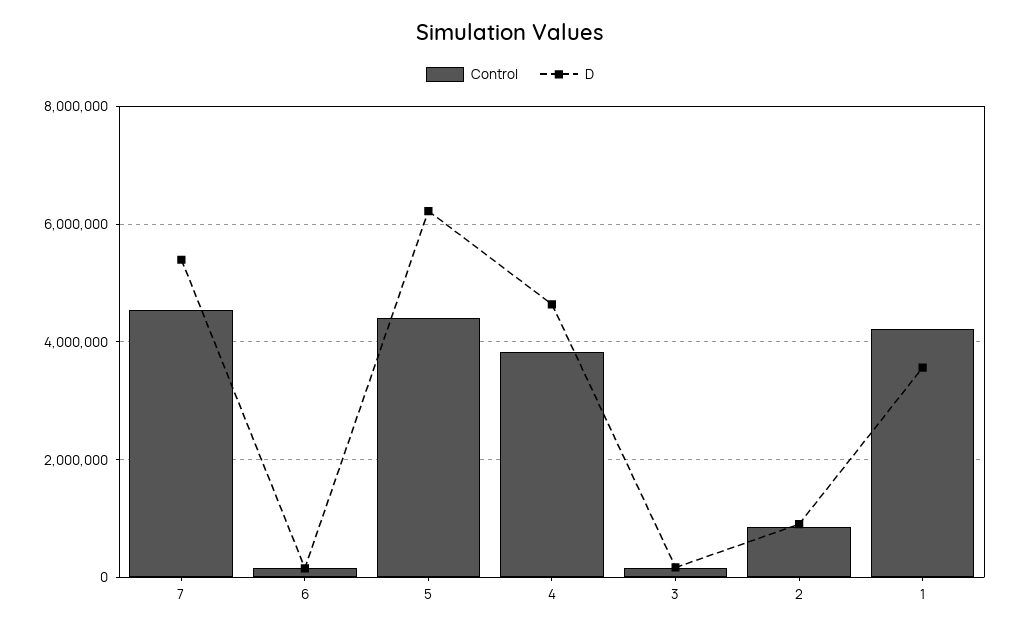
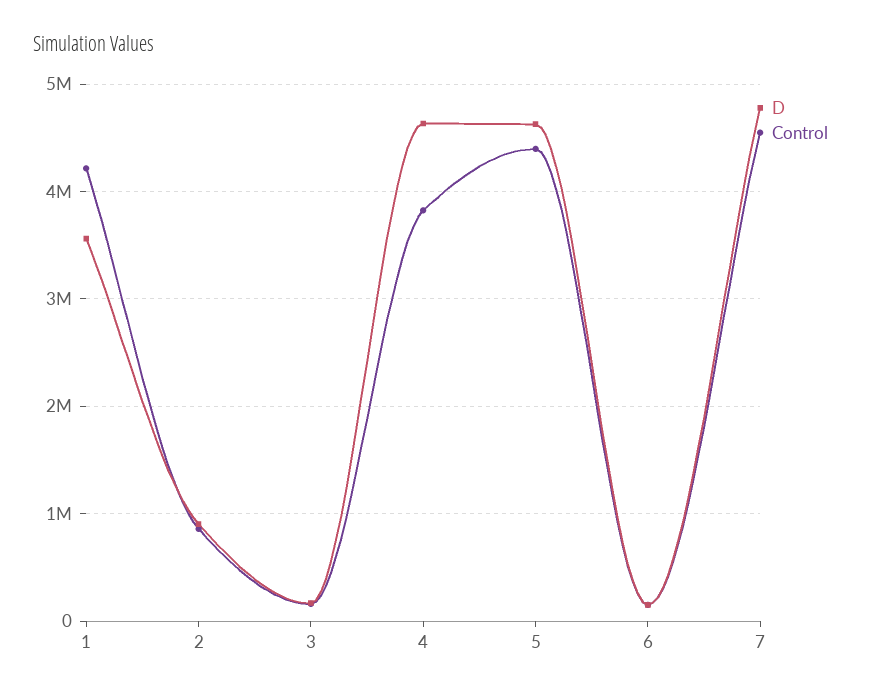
  {
    "Control": {
      "7": 4500000,
      "6": 200000,
      "5": 4400000,
      "4": 3800000,
      "3": 200000,
      "2": 900000,
      "1": 4200000
    },
    "D": {
-     "7": 5400000,
+     "7": 4800000,
      "6": 200000,
-     "5": 6200000,
+     "5": 4600000,
      "4": 4600000,
      "3": 200000,
      "2": 900000,
      "1": 3600000
    }
  }

